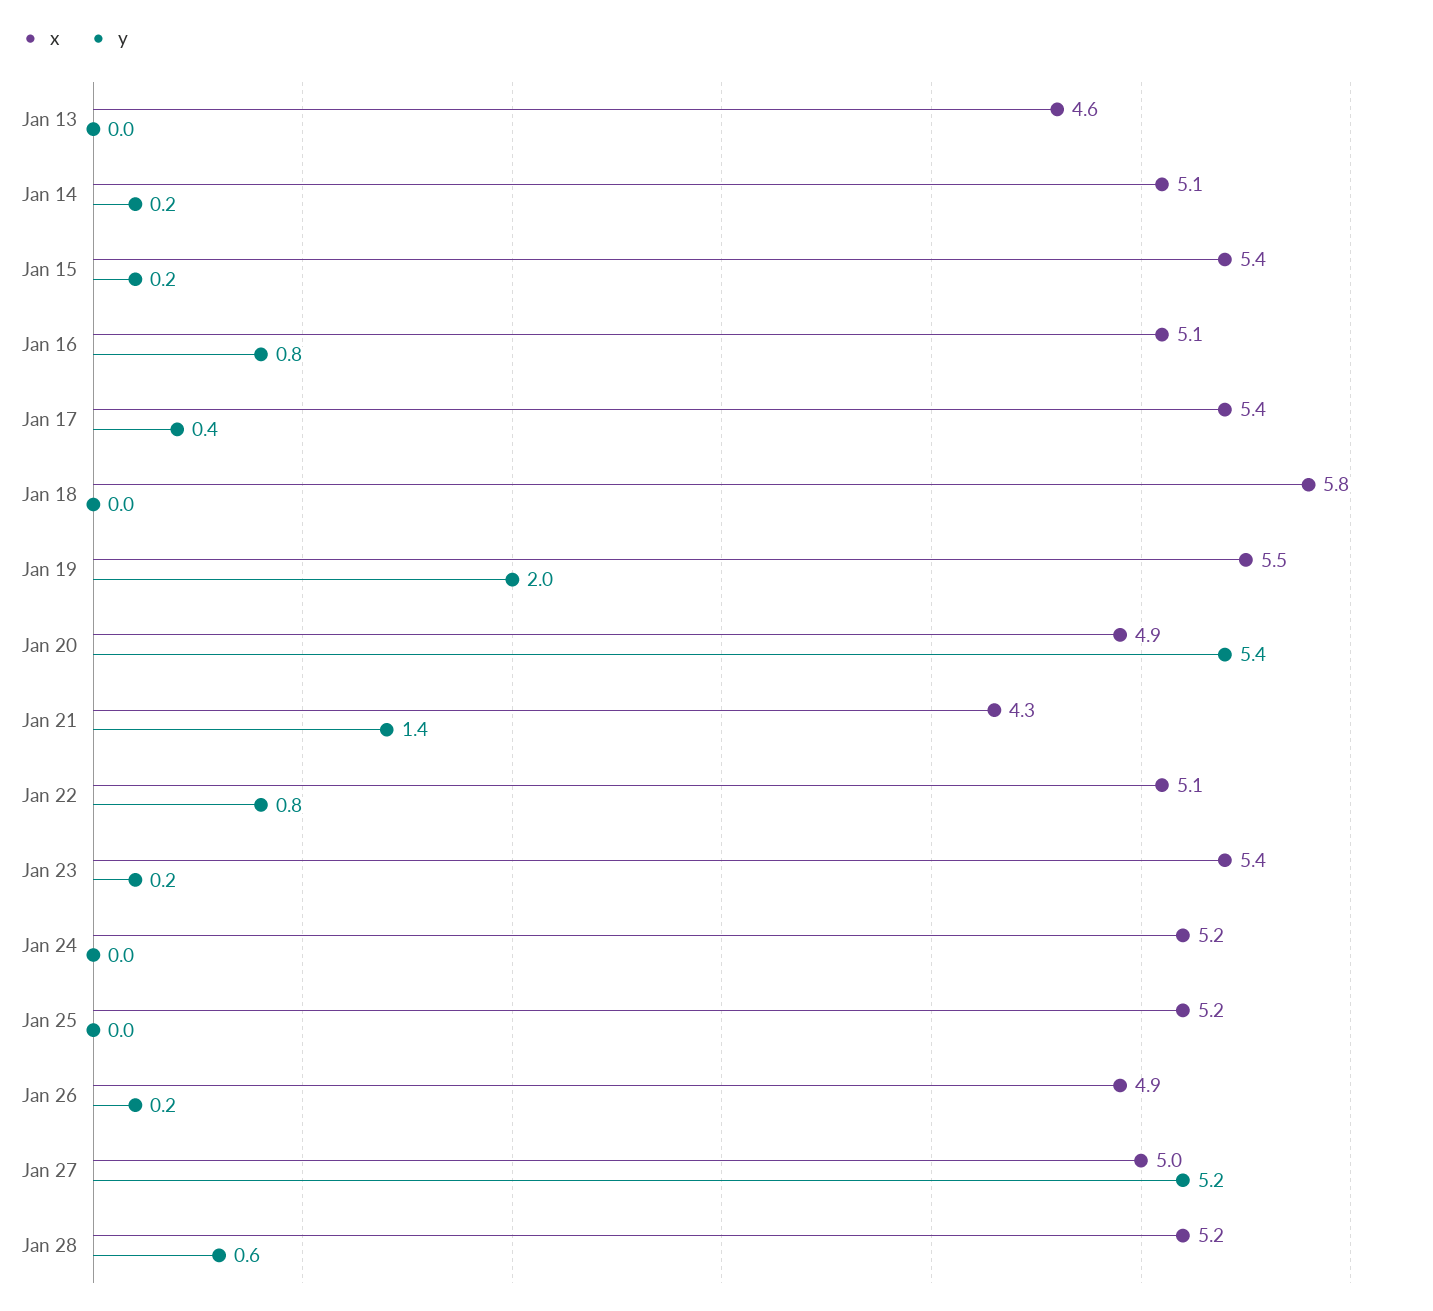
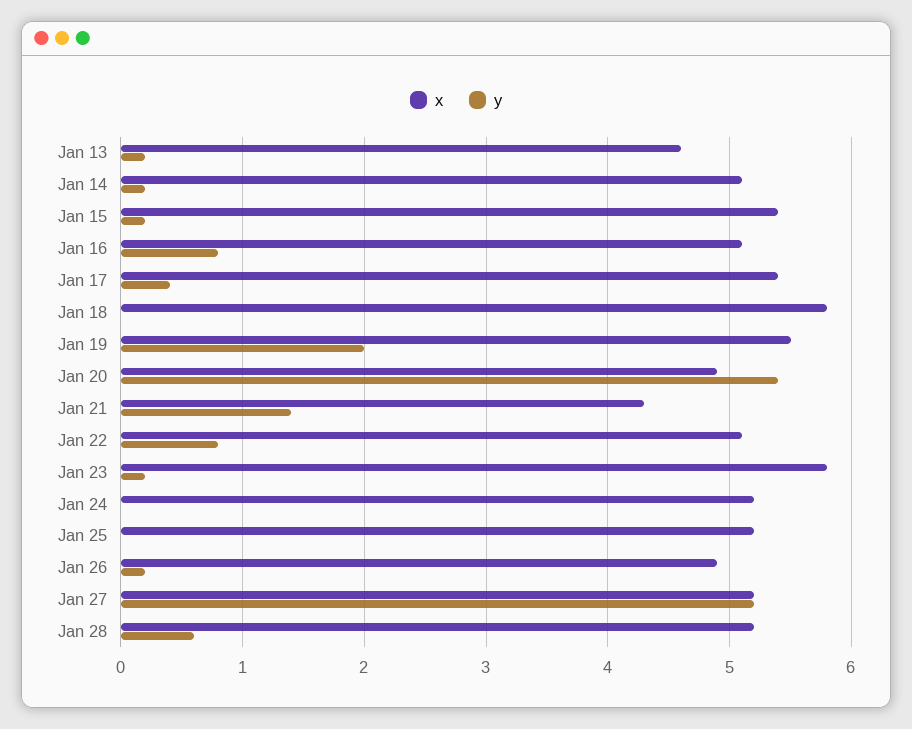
  {
    "x": {
      "Jan 13": 4.6,
      "Jan 14": 5.1,
      "Jan 15": 5.4,
      "Jan 16": 5.1,
      "Jan 17": 5.4,
      "Jan 18": 5.8,
      "Jan 19": 5.5,
      "Jan 20": 4.9,
      "Jan 21": 4.3,
      "Jan 22": 5.1,
-     "Jan 23": 5.4,
+     "Jan 23": 5.8,
      "Jan 24": 5.2,
      "Jan 25": 5.2,
      "Jan 26": 4.9,
-     "Jan 27": 5,
+     "Jan 27": 5.2,
      "Jan 28": 5.2
    },
    "y": {
-     "Jan 13": 0,
+     "Jan 13": 0.2,
      "Jan 14": 0.2,
      "Jan 15": 0.2,
      "Jan 16": 0.8,
      "Jan 17": 0.4,
      "Jan 18": 0,
      "Jan 19": 2,
      "Jan 20": 5.4,
      "Jan 21": 1.4,
      "Jan 22": 0.8,
      "Jan 23": 0.2,
      "Jan 24": 0,
      "Jan 25": 0,
      "Jan 26": 0.2,
      "Jan 27": 5.2,
      "Jan 28": 0.6
    }
  }

